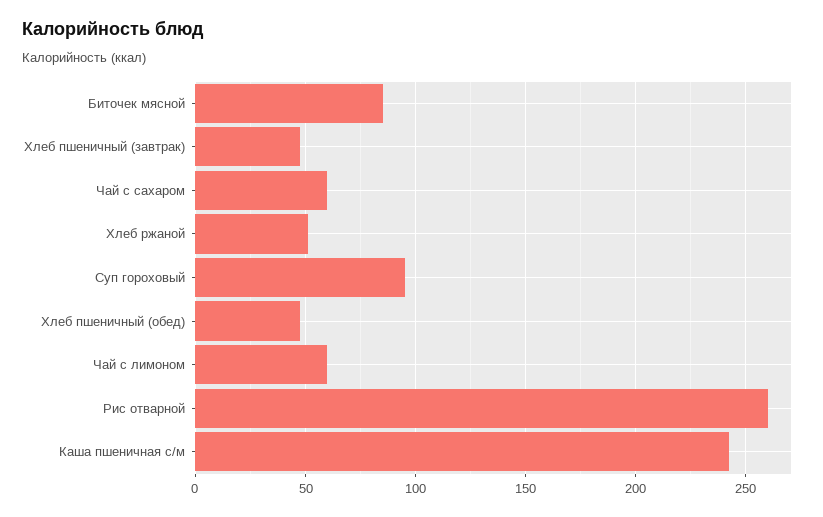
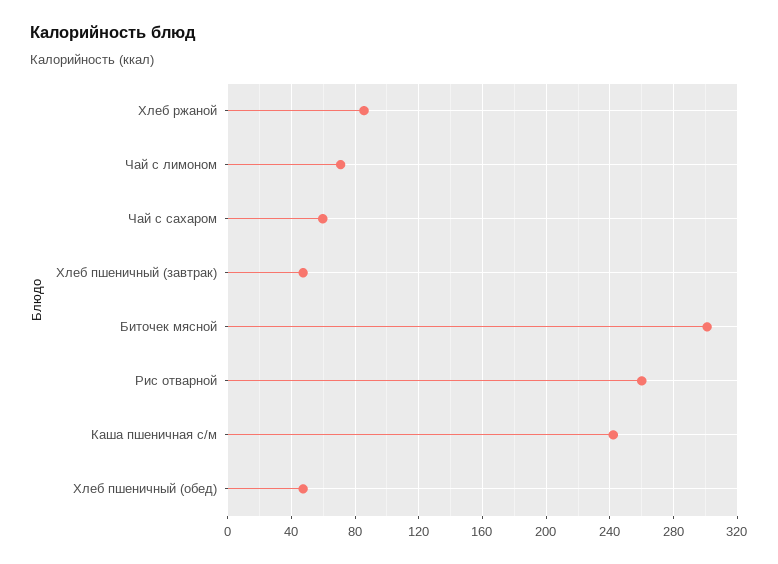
  {
-   "Биточек мясной": 85,
+   "Биточек мясной": 300,
    "Хлеб пшеничный (завтрак)": 45,
    "Чай с сахаром": 60,
-   "Хлеб ржаной": 50,
+   "Хлеб ржаной": 85,
-   "Суп гороховый": 95,
    "Хлеб пшеничный (обед)": 45,
-   "Чай с лимоном": 60,
+   "Чай с лимоном": 70,
    "Рис отварной": 260,
    "Каша пшеничная с/м": 240
  }

